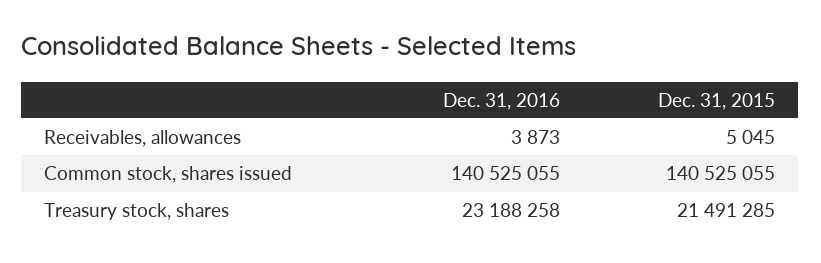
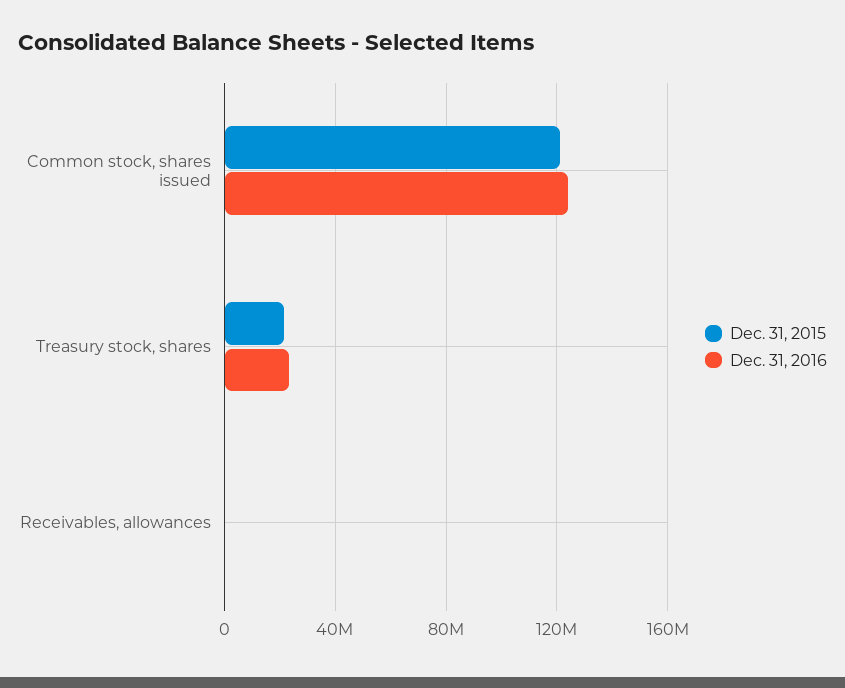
  {
    "Dec. 31, 2016": {
      "Receivables, allowances": 3873,
-     "Common stock, shares issued": 140525055,
+     "Common stock, shares issued": 125000000,
      "Treasury stock, shares": 23188258
    },
    "Dec. 31, 2015": {
      "Receivables, allowances": 5045,
-     "Common stock, shares issued": 140525055,
+     "Common stock, shares issued": 120000000,
      "Treasury stock, shares": 21491285
    }
  }

